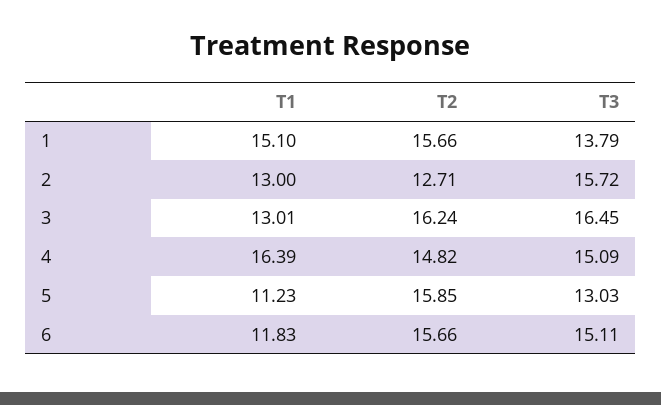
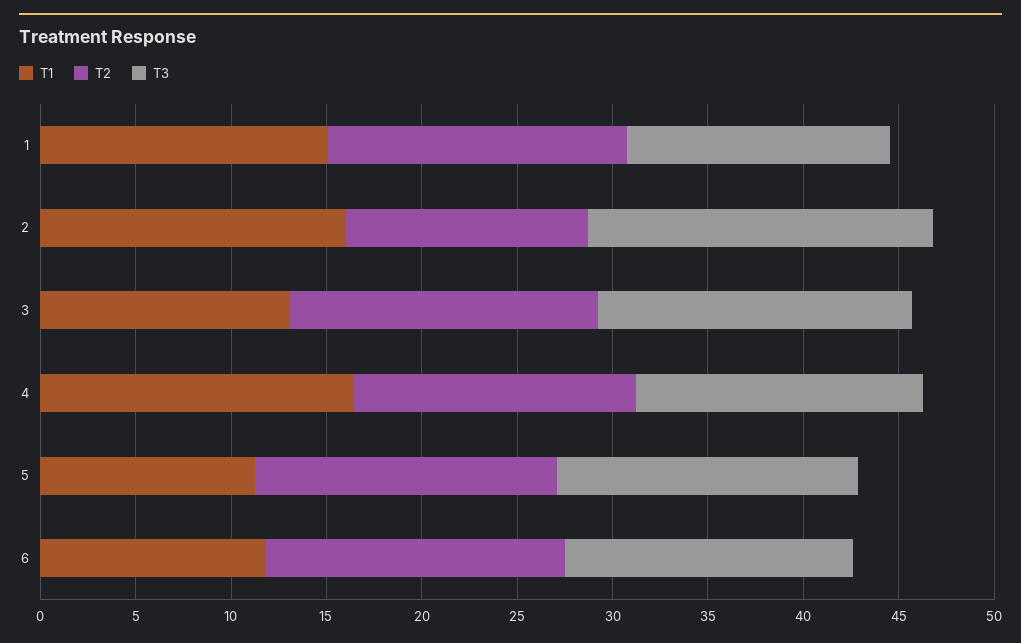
  {
    "T1": {
      "1": 15.1,
-     "2": 13,
+     "2": 16,
      "3": 13.01,
      "4": 16.39,
      "5": 11.23,
      "6": 11.83
    },
    "T2": {
      "1": 15.66,
      "2": 12.71,
      "3": 16.24,
      "4": 14.82,
      "5": 15.85,
      "6": 15.66
    },
    "T3": {
      "1": 13.79,
-     "2": 15.72,
+     "2": 18,
      "3": 16.45,
      "4": 15.09,
-     "5": 13.03,
+     "5": 16,
      "6": 15.11
    }
  }

